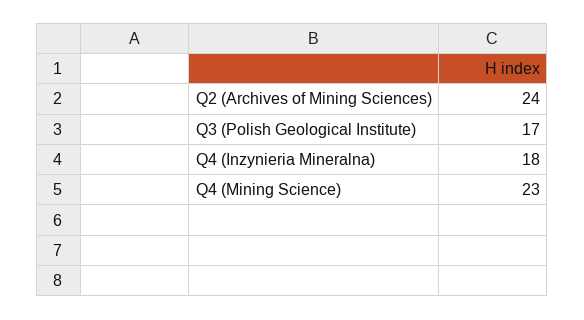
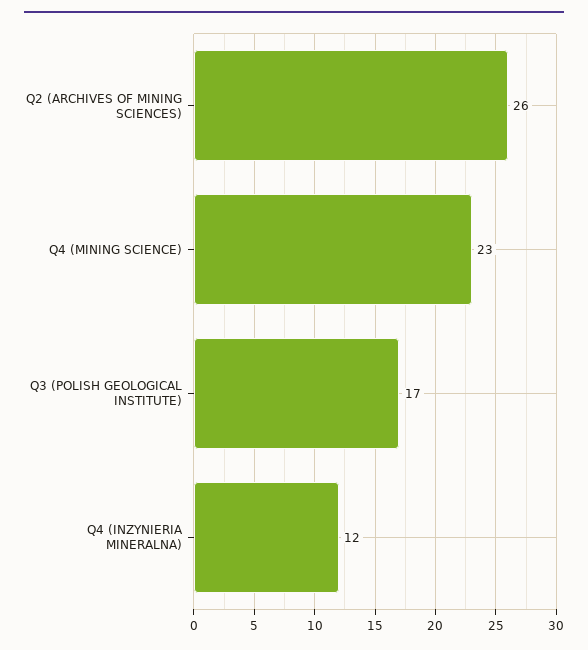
  {
-   "Q2 (Archives of Mining Sciences)": 24,
+   "Q2 (Archives of Mining Sciences)": 26,
    "Q3 (Polish Geological Institute)": 17,
-   "Q4 (Inzynieria Mineralna)": 18,
+   "Q4 (Inzynieria Mineralna)": 12,
    "Q4 (Mining Science)": 23
  }

